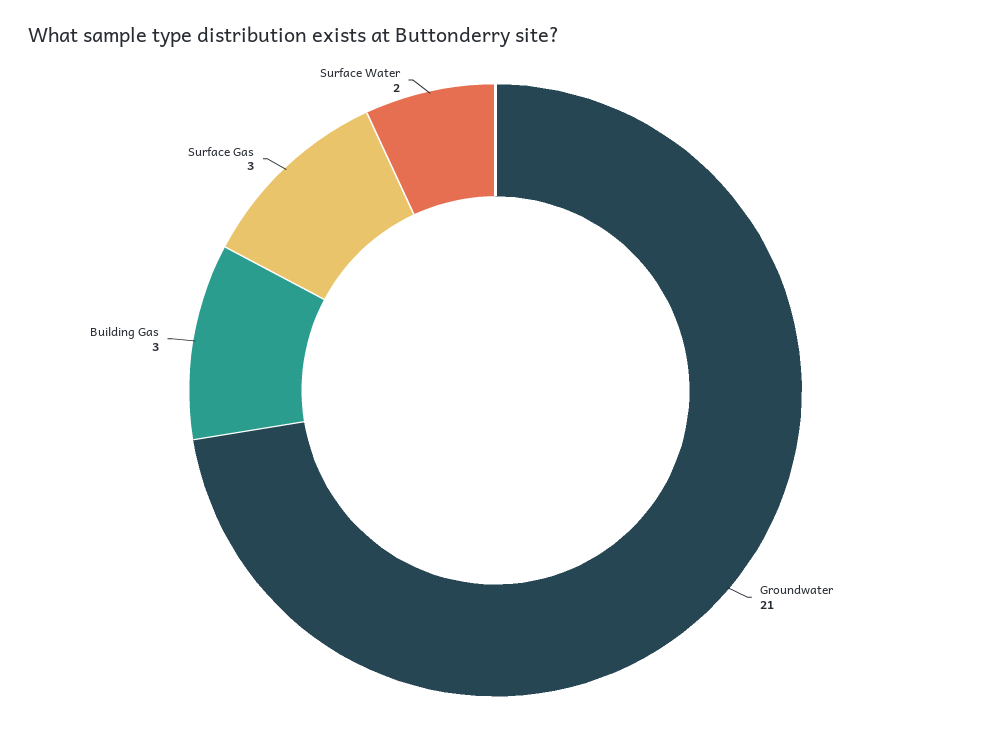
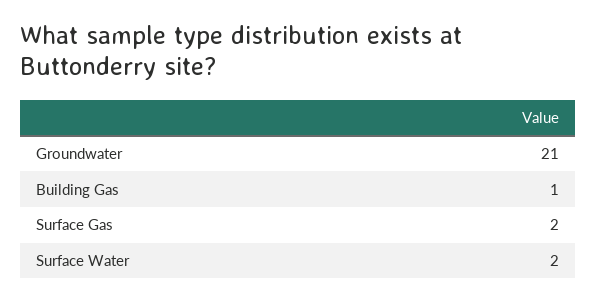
  {
    "Groundwater": 21,
-   "Building Gas": 3,
+   "Building Gas": 1,
-   "Surface Gas": 3,
+   "Surface Gas": 2,
    "Surface Water": 2
  }

